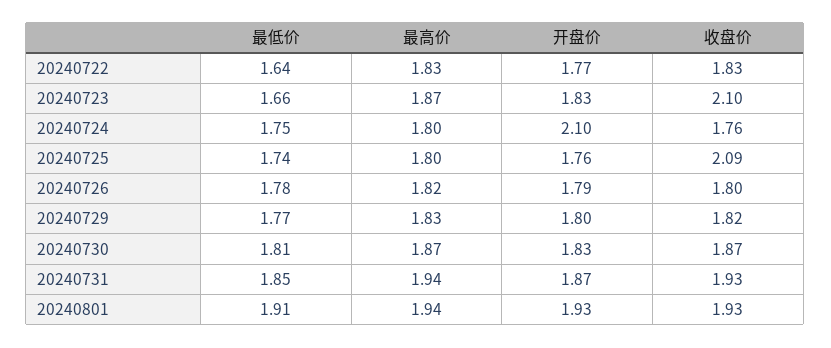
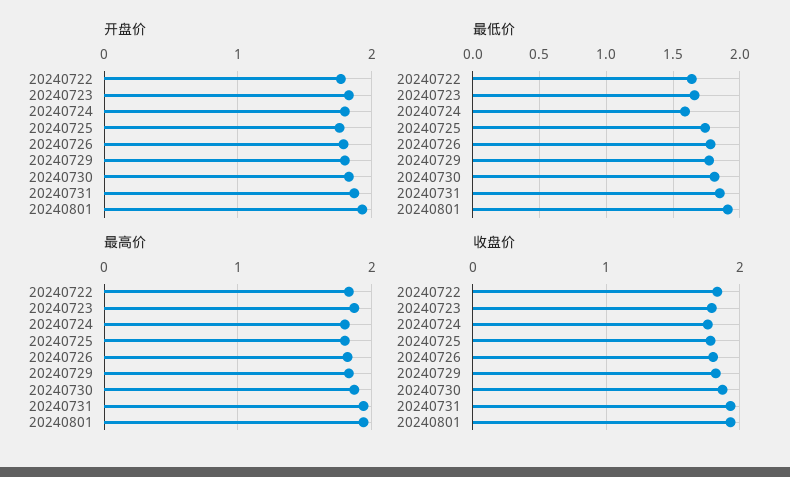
  {
    "最低价": {
      "20240722": 1.64,
      "20240723": 1.66,
-     "20240724": 1.75,
+     "20240724": 1.6,
      "20240725": 1.74,
      "20240726": 1.78,
      "20240729": 1.77,
      "20240730": 1.81,
      "20240731": 1.85,
      "20240801": 1.91
    },
    "最高价": {
      "20240722": 1.83,
      "20240723": 1.87,
      "20240724": 1.8,
      "20240725": 1.8,
      "20240726": 1.82,
      "20240729": 1.83,
      "20240730": 1.87,
      "20240731": 1.94,
      "20240801": 1.94
    },
    "开盘价": {
      "20240722": 1.77,
      "20240723": 1.83,
-     "20240724": 2.1,
+     "20240724": 1.8,
      "20240725": 1.76,
      "20240726": 1.79,
      "20240729": 1.8,
      "20240730": 1.83,
      "20240731": 1.87,
      "20240801": 1.93
    },
    "收盘价": {
      "20240722": 1.83,
-     "20240723": 2.1,
+     "20240723": 1.8,
      "20240724": 1.76,
-     "20240725": 2.09,
+     "20240725": 1.8,
      "20240726": 1.8,
      "20240729": 1.82,
      "20240730": 1.87,
      "20240731": 1.93,
      "20240801": 1.93
    }
  }

